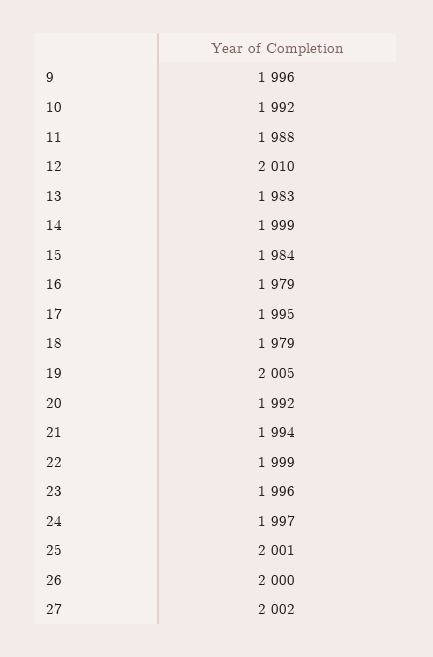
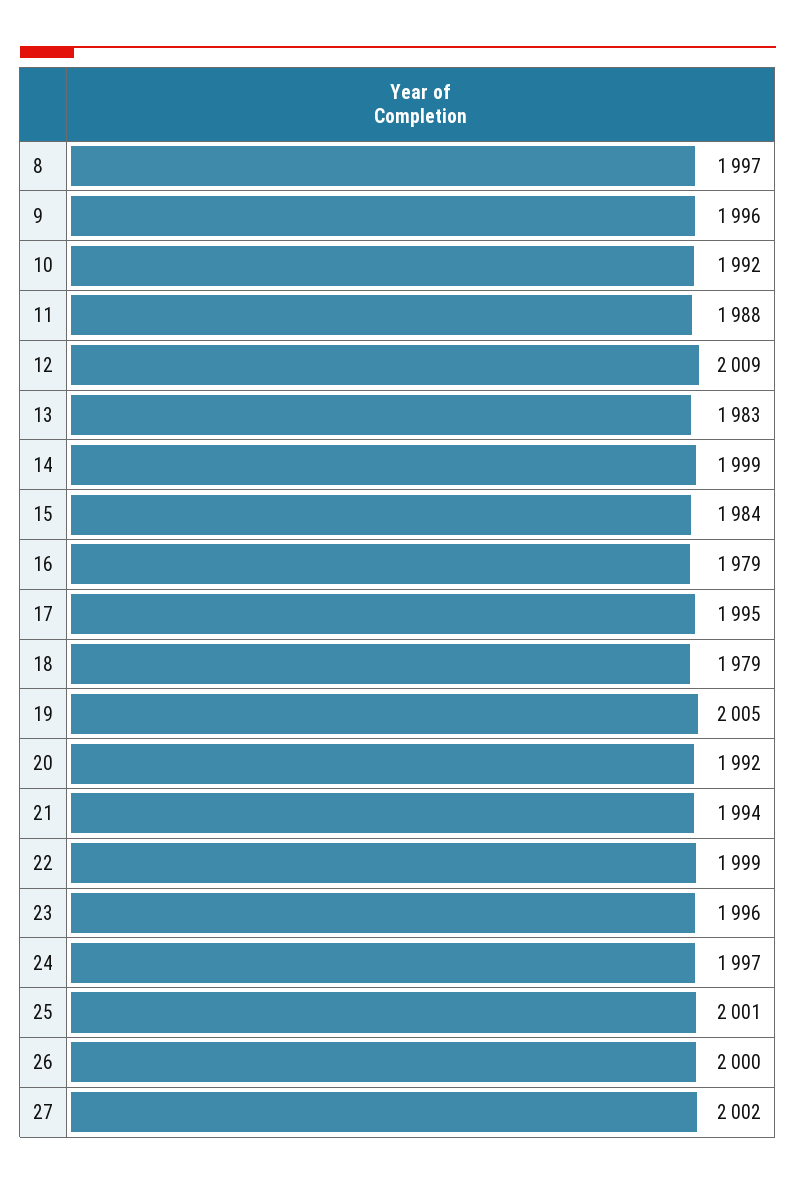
  {
    "9": 1996,
    "10": 1992,
    "11": 1988,
-   "12": 2010,
+   "12": 2009,
    "13": 1983,
    "14": 1999,
    "15": 1984,
    "16": 1979,
    "17": 1995,
    "18": 1979,
    "19": 2005,
    "20": 1992,
    "21": 1994,
    "22": 1999,
    "23": 1996,
    "24": 1997,
    "25": 2001,
    "26": 2000,
-   "27": 2002
+   "27": 2002,
+   "8": 1997
  }

